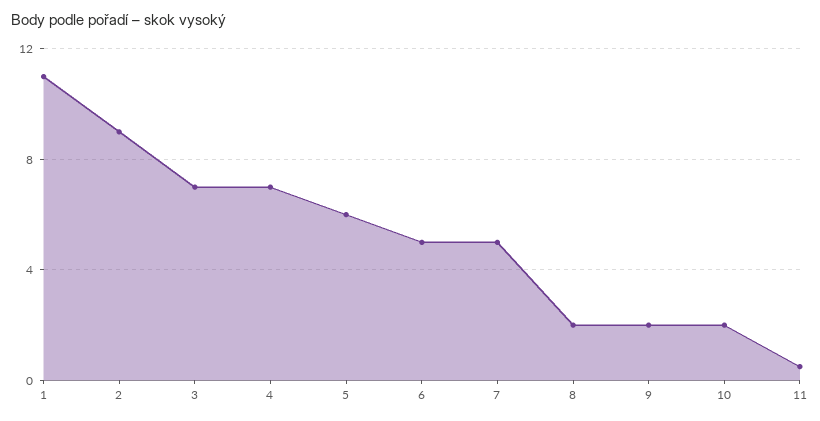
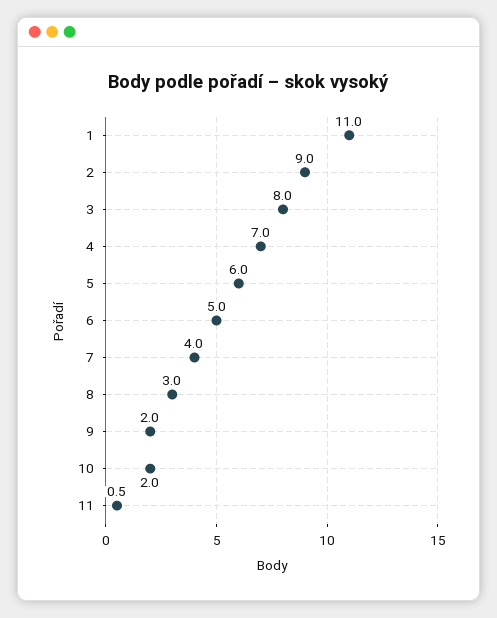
  {
    "1": 11,
    "2": 9,
-   "3": 7,
+   "3": 8,
    "4": 7,
    "5": 6,
    "6": 5,
-   "7": 5,
+   "7": 4,
-   "8": 2,
+   "8": 3,
    "9": 2,
    "10": 2,
    "11": 0.5
  }

